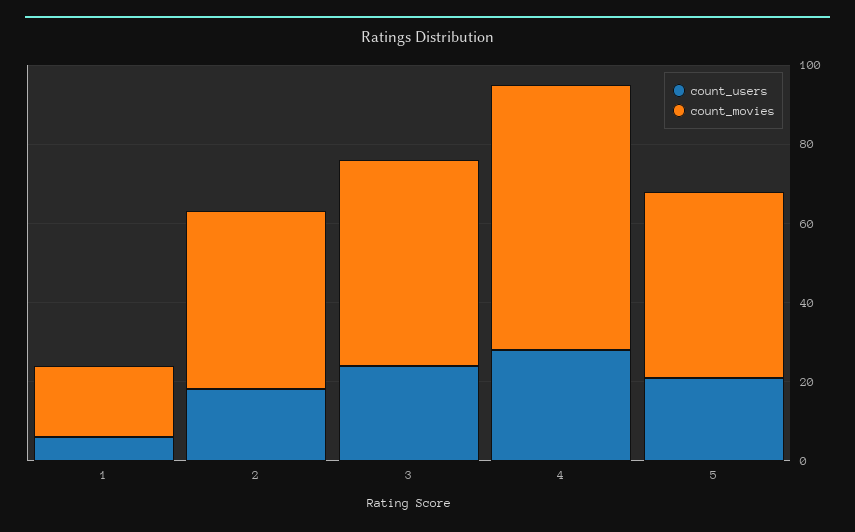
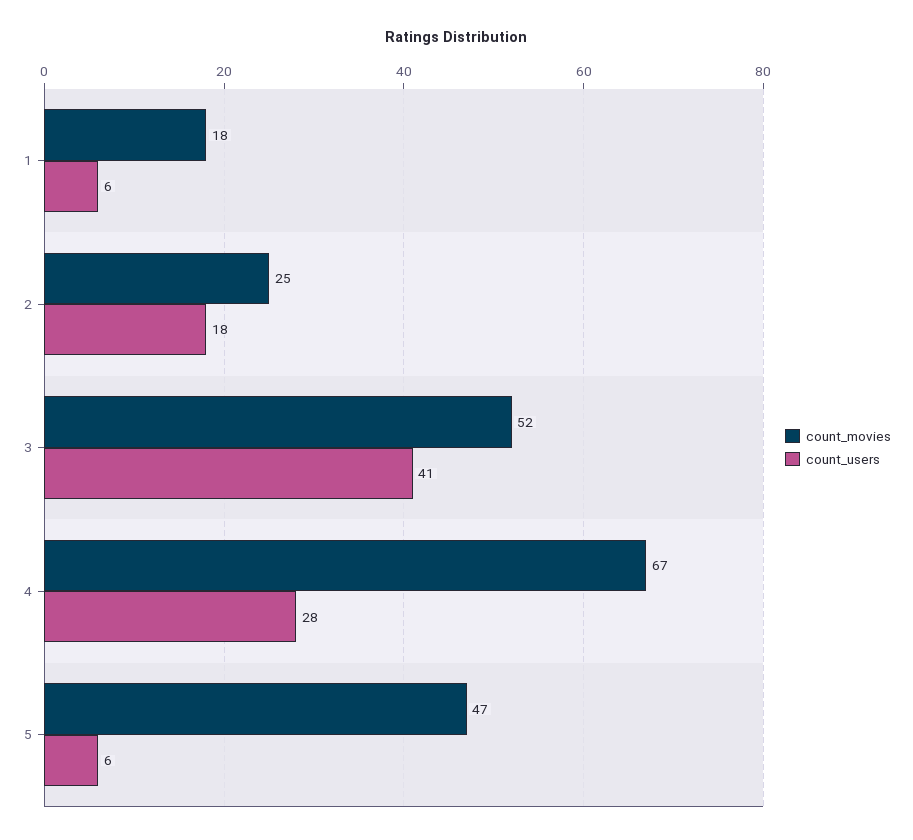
  {
    "count_users": {
      "1": 6,
      "2": 18,
-     "3": 25,
+     "3": 41,
      "4": 28,
-     "5": 20
+     "5": 6
    },
    "count_movies": {
      "1": 18,
-     "2": 45,
+     "2": 25,
      "3": 52,
      "4": 67,
      "5": 47
    }
  }

